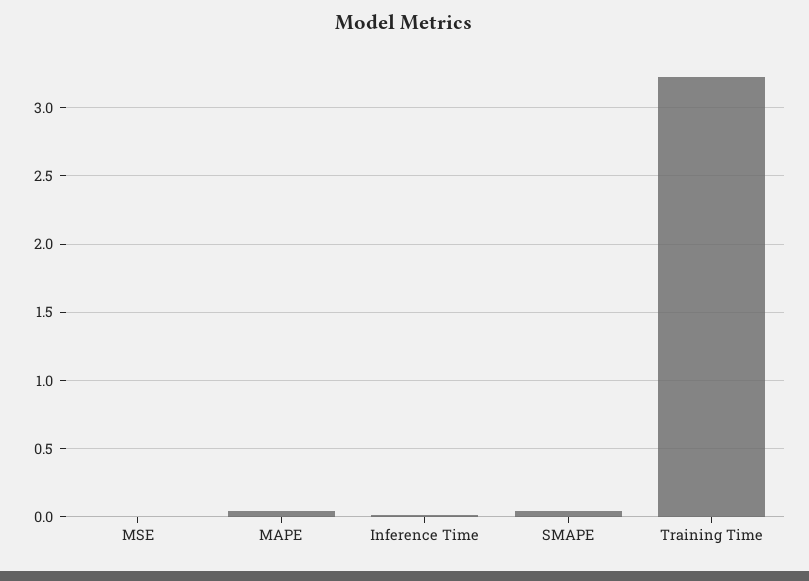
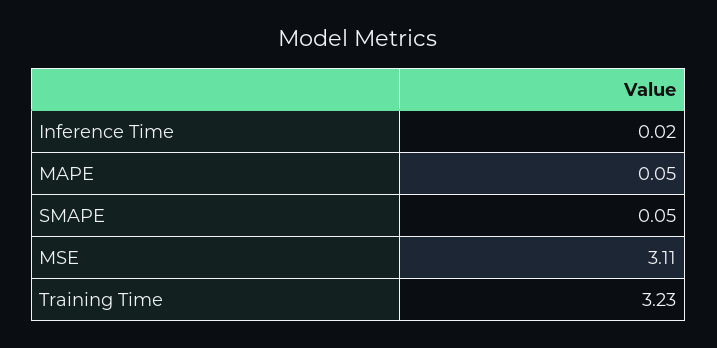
  {
-   "MSE": 0,
+   "MSE": 3.11,
    "MAPE": 0.05,
    "Inference Time": 0.02,
    "SMAPE": 0.05,
    "Training Time": 3.23
  }

